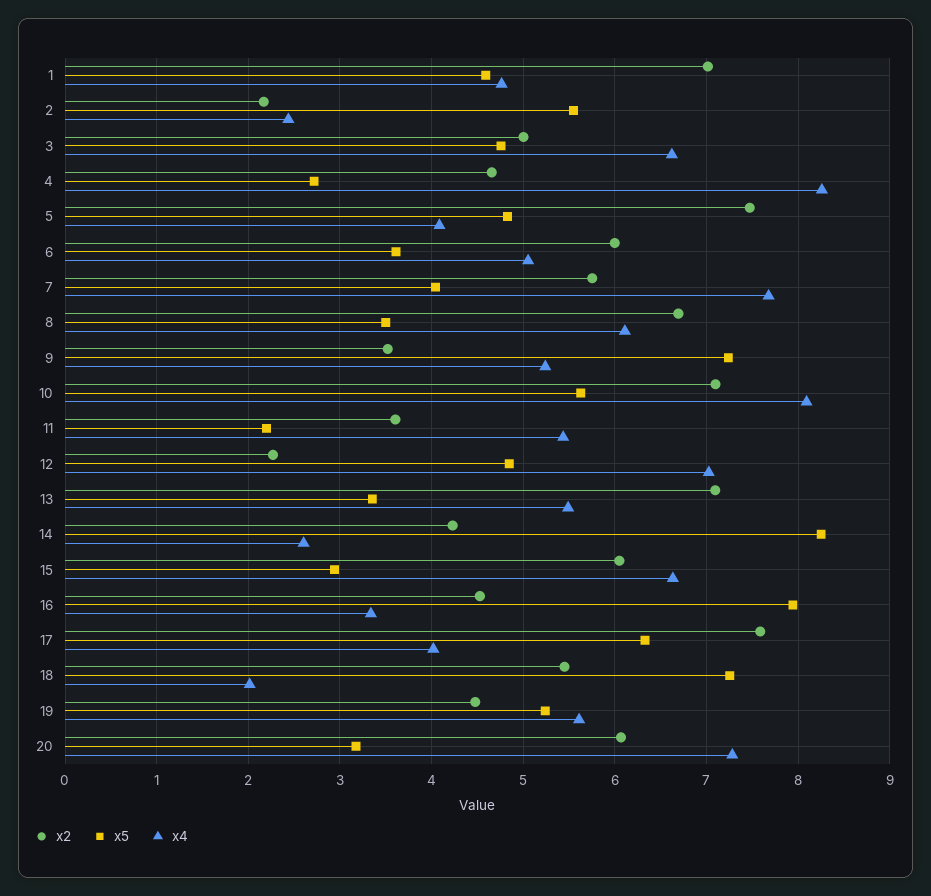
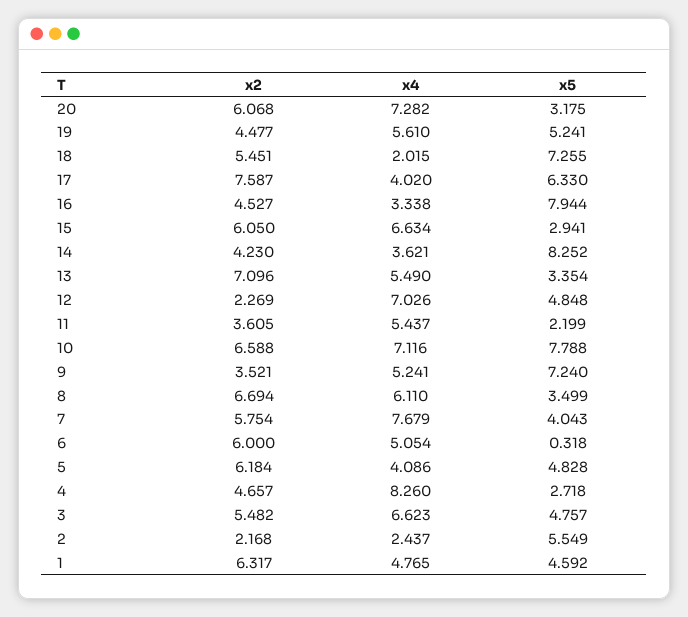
  {
    "x2": {
-     "1": 7,
+     "1": 6.317,
      "2": 2.168,
-     "3": 5,
+     "3": 5.482,
      "4": 4.657,
-     "5": 7.5,
+     "5": 6.184,
      "6": 6,
      "7": 5.754,
      "8": 6.694,
      "9": 3.521,
-     "10": 7.1,
+     "10": 6.588,
      "11": 3.605,
      "12": 2.269,
      "13": 7.096,
      "14": 4.23,
      "15": 6.05,
      "16": 4.527,
      "17": 7.587,
      "18": 5.451,
      "19": 4.477,
      "20": 6.068
    },
    "x5": {
      "1": 4.592,
      "2": 5.549,
      "3": 4.757,
      "4": 2.718,
      "5": 4.828,
-     "6": 3.6,
+     "6": 0.318,
      "7": 4.043,
      "8": 3.499,
      "9": 7.24,
-     "10": 5.6,
+     "10": 7.788,
      "11": 2.199,
      "12": 4.848,
      "13": 3.354,
      "14": 8.252,
      "15": 2.941,
      "16": 7.944,
      "17": 6.33,
      "18": 7.255,
      "19": 5.241,
      "20": 3.175
    },
    "x4": {
      "1": 4.765,
      "2": 2.437,
      "3": 6.623,
      "4": 8.26,
      "5": 4.086,
      "6": 5.054,
      "7": 7.679,
      "8": 6.11,
      "9": 5.241,
-     "10": 8.1,
+     "10": 7.116,
      "11": 5.437,
      "12": 7.026,
      "13": 5.49,
-     "14": 2.6,
+     "14": 3.621,
      "15": 6.634,
      "16": 3.338,
      "17": 4.02,
      "18": 2.015,
      "19": 5.61,
      "20": 7.282
    }
  }

